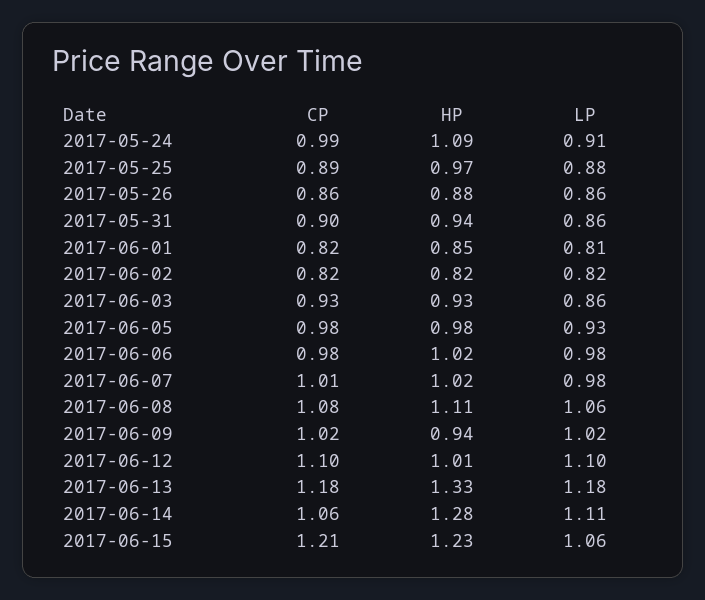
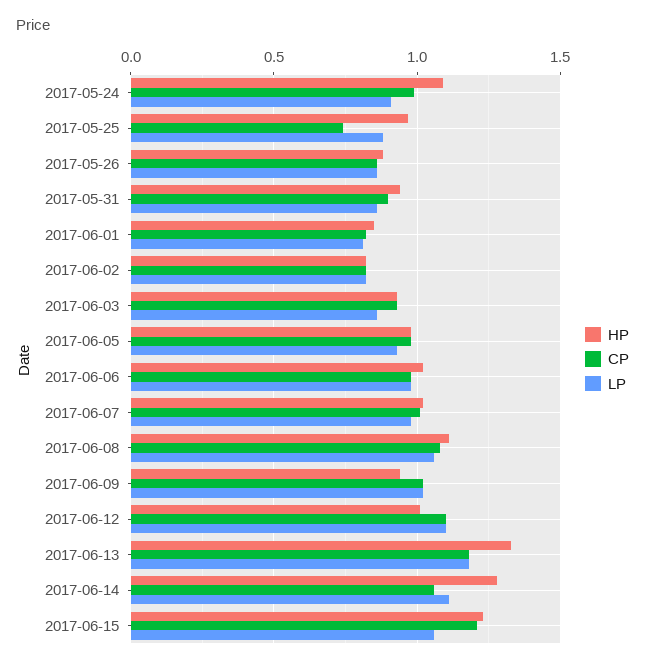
  {
    "CP": {
      "2017-05-24": 0.99,
-     "2017-05-25": 0.89,
+     "2017-05-25": 0.75,
      "2017-05-26": 0.86,
      "2017-05-31": 0.9,
      "2017-06-01": 0.82,
      "2017-06-02": 0.82,
      "2017-06-03": 0.93,
      "2017-06-05": 0.98,
      "2017-06-06": 0.98,
      "2017-06-07": 1.01,
      "2017-06-08": 1.08,
      "2017-06-09": 1.02,
      "2017-06-12": 1.1,
      "2017-06-13": 1.18,
      "2017-06-14": 1.06,
      "2017-06-15": 1.21
    },
    "HP": {
      "2017-05-24": 1.09,
      "2017-05-25": 0.97,
      "2017-05-26": 0.88,
      "2017-05-31": 0.94,
      "2017-06-01": 0.85,
      "2017-06-02": 0.82,
      "2017-06-03": 0.93,
      "2017-06-05": 0.98,
      "2017-06-06": 1.02,
      "2017-06-07": 1.02,
      "2017-06-08": 1.11,
      "2017-06-09": 0.94,
      "2017-06-12": 1.01,
      "2017-06-13": 1.33,
      "2017-06-14": 1.28,
      "2017-06-15": 1.23
    },
    "LP": {
      "2017-05-24": 0.91,
      "2017-05-25": 0.88,
      "2017-05-26": 0.86,
      "2017-05-31": 0.86,
      "2017-06-01": 0.81,
      "2017-06-02": 0.82,
      "2017-06-03": 0.86,
      "2017-06-05": 0.93,
      "2017-06-06": 0.98,
      "2017-06-07": 0.98,
      "2017-06-08": 1.06,
      "2017-06-09": 1.02,
      "2017-06-12": 1.1,
      "2017-06-13": 1.18,
      "2017-06-14": 1.11,
      "2017-06-15": 1.06
    }
  }

